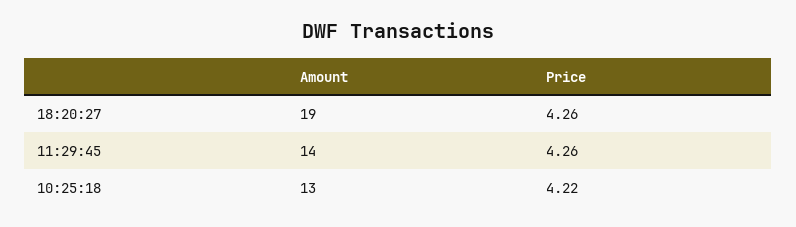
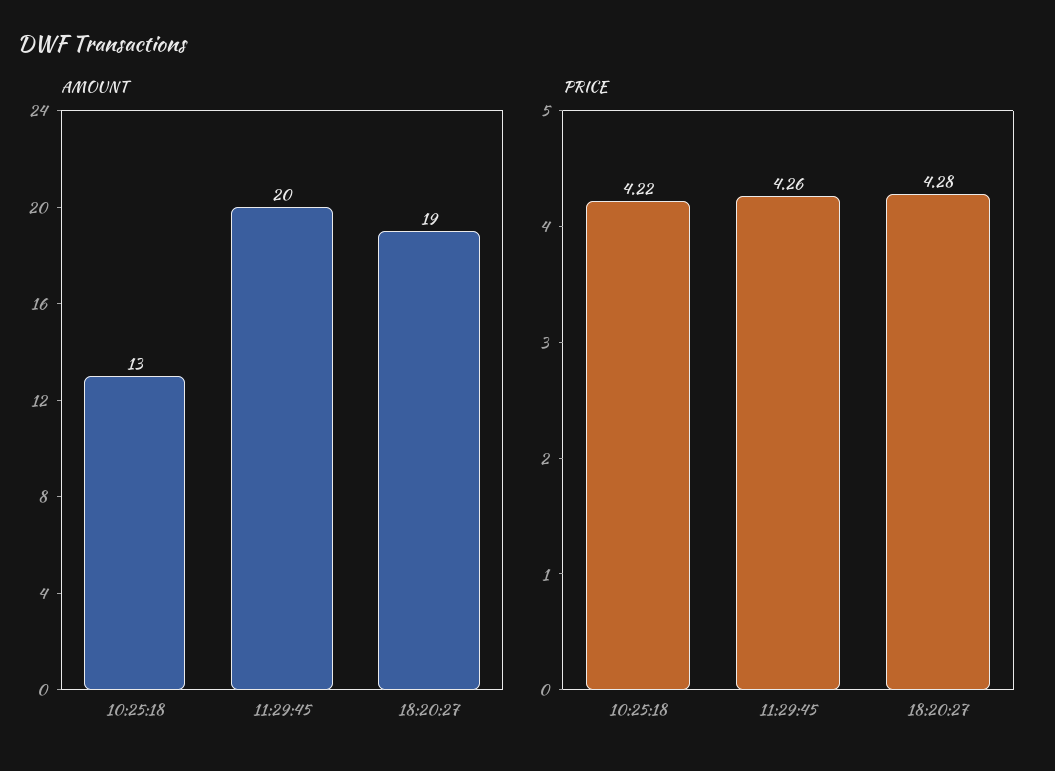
  {
    "Amount": {
      "18:20:27": 19,
-     "11:29:45": 14,
+     "11:29:45": 20,
      "10:25:18": 13
    },
    "Price": {
-     "18:20:27": 4.26,
+     "18:20:27": 4.28,
      "11:29:45": 4.26,
      "10:25:18": 4.22
    }
  }

